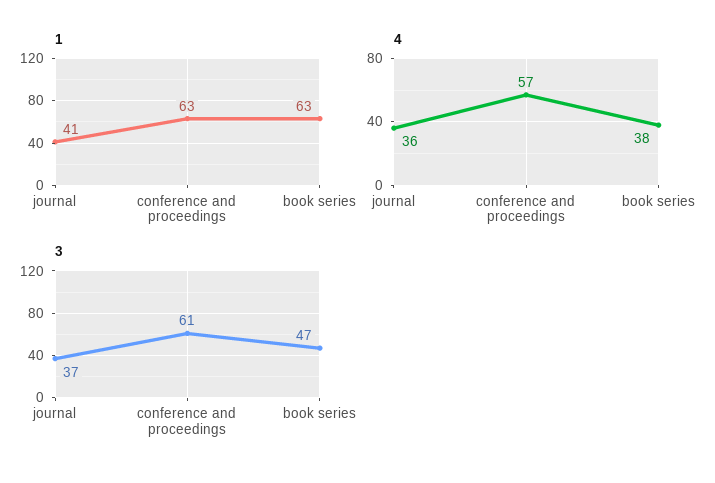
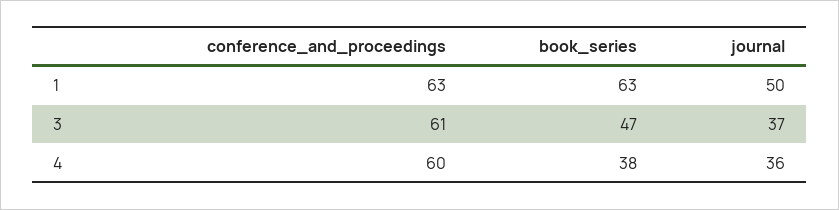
  {
    "1": {
-     "journal": 41,
+     "journal": 50,
      "conference and proceedings": 63,
      "book series": 63
    },
    "4": {
      "journal": 36,
-     "conference and proceedings": 57,
+     "conference and proceedings": 60,
      "book series": 38
    },
    "3": {
      "journal": 37,
      "conference and proceedings": 61,
      "book series": 47
    }
  }

